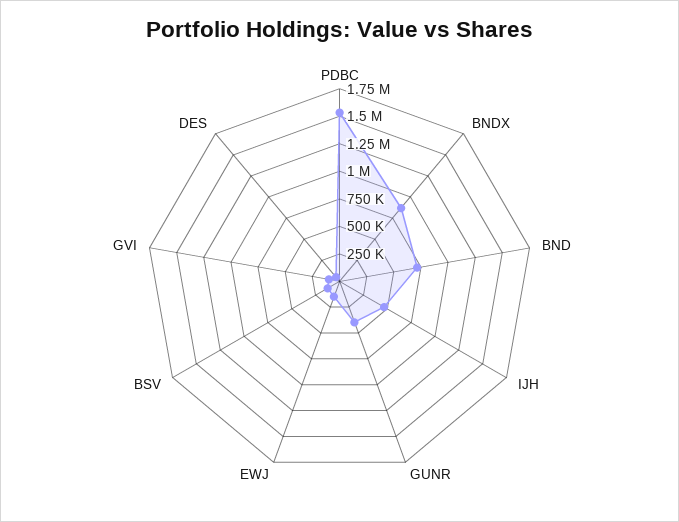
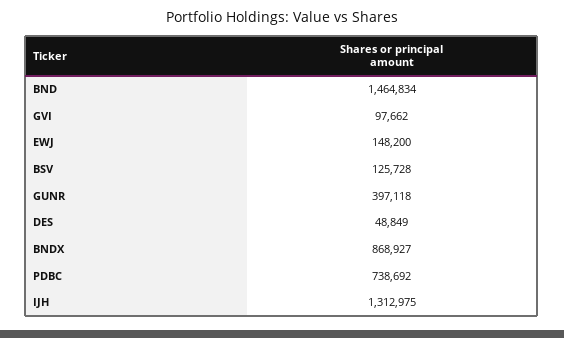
  {
-   "PDBC": 1500000,
+   "PDBC": 738692,
    "BNDX": 868927,
-   "BND": 750000,
+   "BND": 1464834,
-   "IJH": 500000,
+   "IJH": 1312975,
    "GUNR": 397118,
    "EWJ": 148200,
    "BSV": 125728,
    "GVI": 97662,
    "DES": 48849
  }

